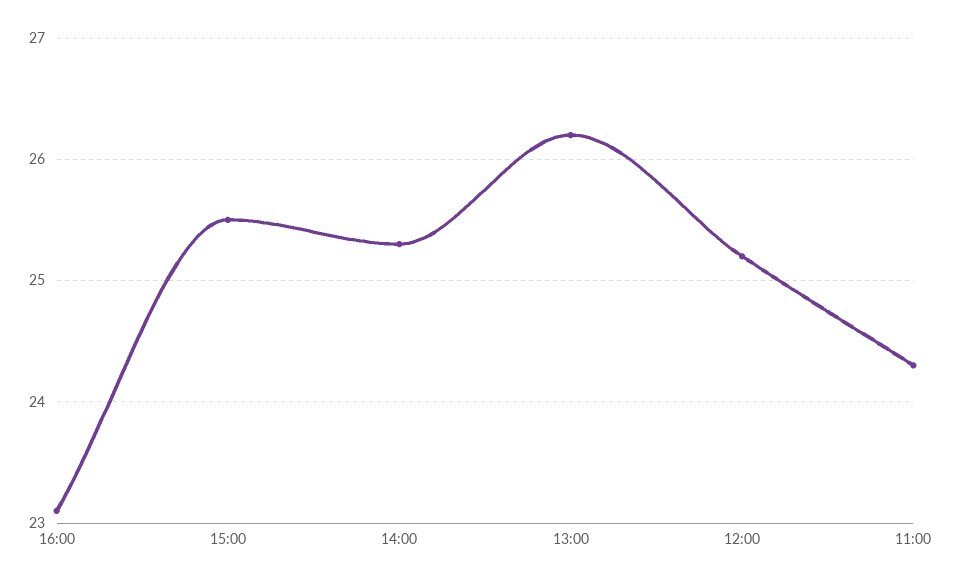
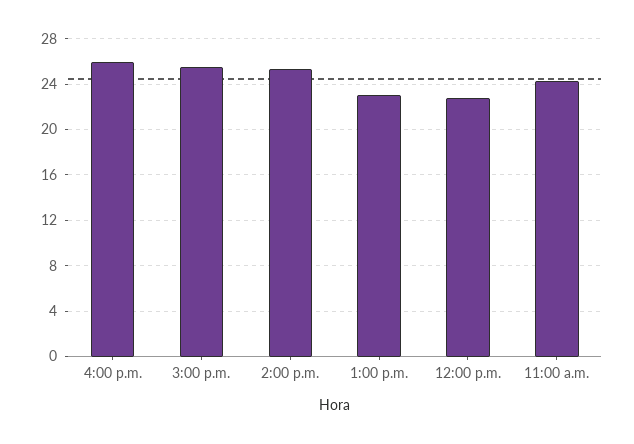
  {
-   "16:00": 23.1,
+   "16:00": 26,
    "15:00": 25.5,
    "14:00": 25.3,
-   "13:00": 26.2,
+   "13:00": 23,
-   "12:00": 25.2,
+   "12:00": 23,
    "11:00": 24.3
  }

